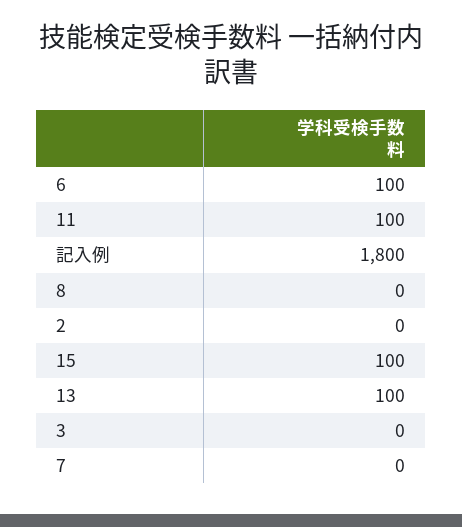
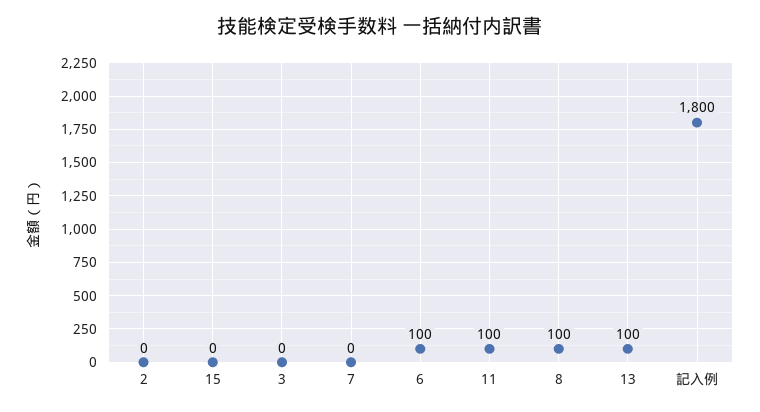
  {
    "6": 100,
    "11": 100,
    "記入例": 1800,
-   "8": 0,
+   "8": 100,
    "2": 0,
-   "15": 100,
+   "15": 0,
    "13": 100,
    "3": 0,
    "7": 0
  }

